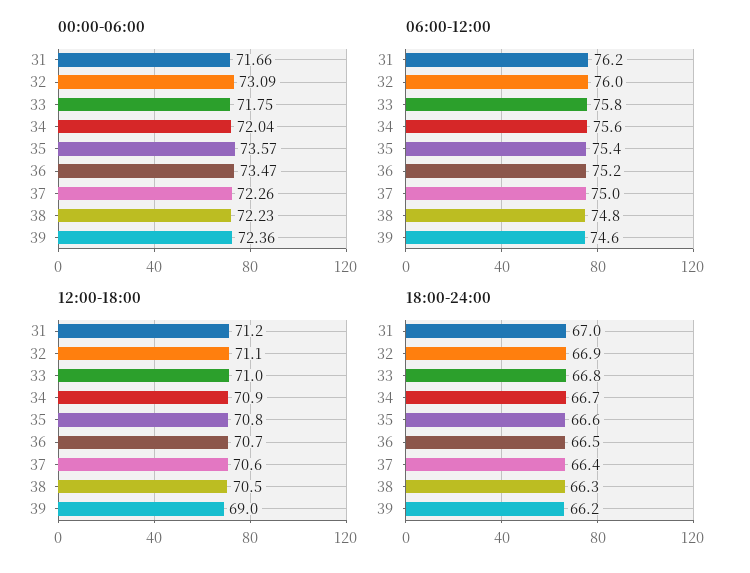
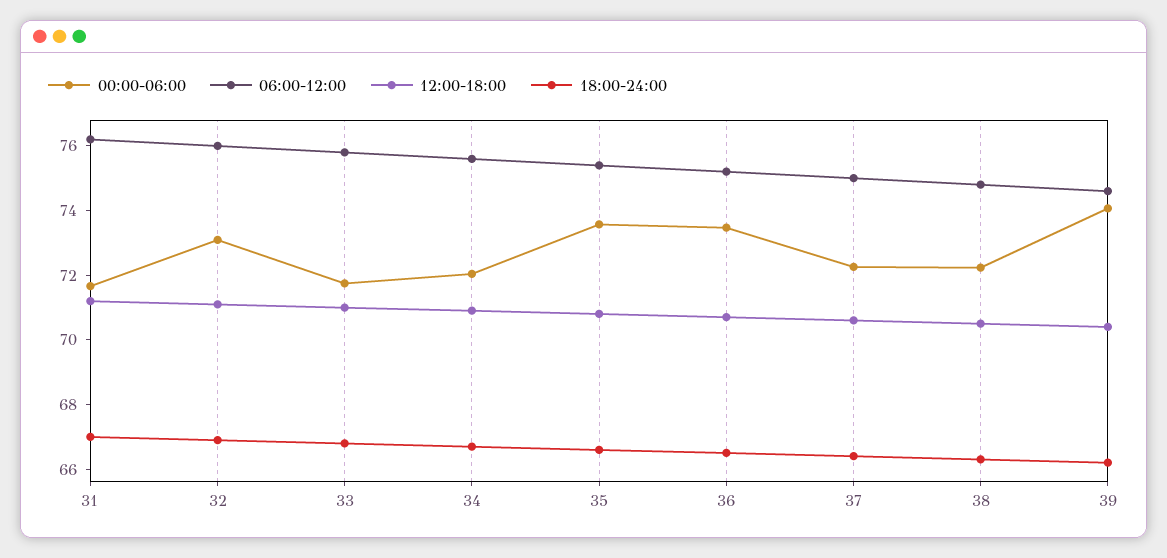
  {
    "00:00-06:00": {
      "31": 71.66,
      "32": 73.09,
      "33": 71.75,
      "34": 72.04,
      "35": 73.57,
      "36": 73.47,
      "37": 72.26,
      "38": 72.23,
-     "39": 72.36
+     "39": 74
    },
    "06:00-12:00": {
      "31": 76.2,
      "32": 76,
      "33": 75.8,
      "34": 75.6,
      "35": 75.4,
      "36": 75.2,
      "37": 75,
      "38": 74.8,
      "39": 74.6
    },
    "12:00-18:00": {
      "31": 71.2,
      "32": 71.1,
      "33": 71,
      "34": 70.9,
      "35": 70.8,
      "36": 70.7,
      "37": 70.6,
      "38": 70.5,
-     "39": 69
+     "39": 70.5
    },
    "18:00-24:00": {
      "31": 67,
      "32": 66.9,
      "33": 66.8,
      "34": 66.7,
      "35": 66.6,
      "36": 66.5,
      "37": 66.4,
      "38": 66.3,
      "39": 66.2
    }
  }

